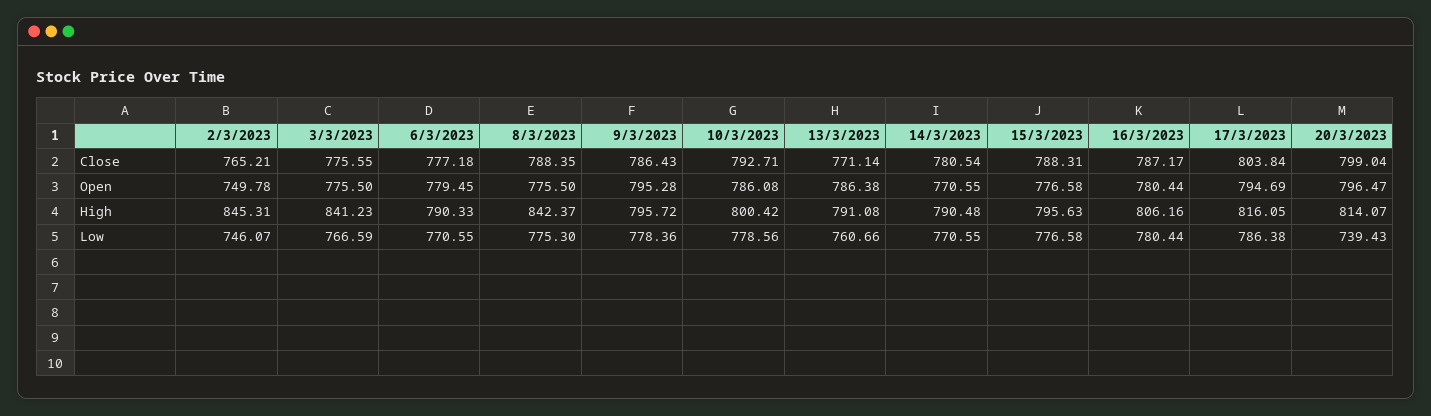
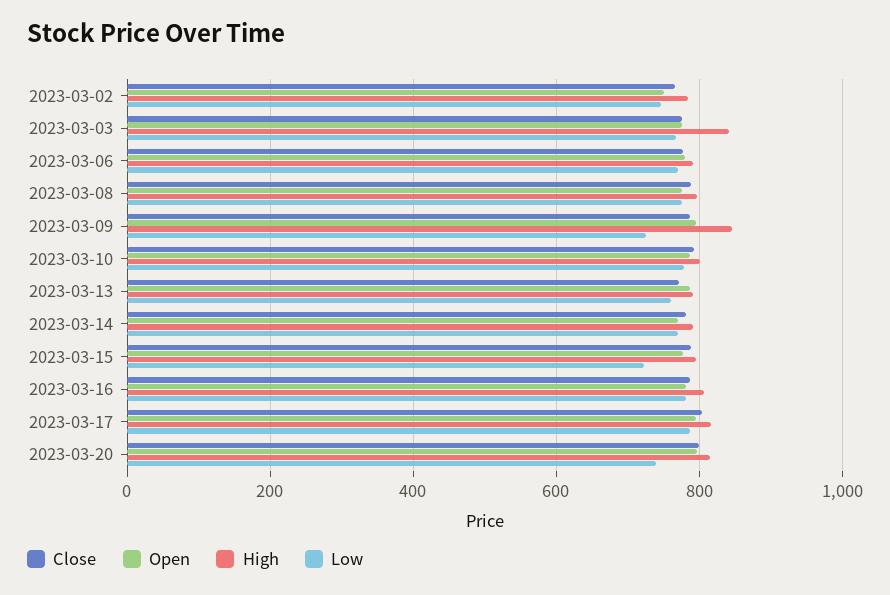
  {
    "Close": {
      "2/3/2023": 765.21,
      "3/3/2023": 775.55,
      "6/3/2023": 777.18,
      "8/3/2023": 788.35,
      "9/3/2023": 786.43,
      "10/3/2023": 792.71,
      "13/3/2023": 771.14,
      "14/3/2023": 780.54,
      "15/3/2023": 788.31,
      "16/3/2023": 787.17,
      "17/3/2023": 803.84,
      "20/3/2023": 799.04
    },
    "Open": {
      "2/3/2023": 749.78,
      "3/3/2023": 775.5,
      "6/3/2023": 779.45,
      "8/3/2023": 775.5,
      "9/3/2023": 795.28,
      "10/3/2023": 786.08,
      "13/3/2023": 786.38,
      "14/3/2023": 770.55,
      "15/3/2023": 776.58,
      "16/3/2023": 780.44,
      "17/3/2023": 794.69,
      "20/3/2023": 796.47
    },
    "High": {
-     "2/3/2023": 845.31,
+     "2/3/2023": 780,
      "3/3/2023": 841.23,
      "6/3/2023": 790.33,
-     "8/3/2023": 842.37,
+     "8/3/2023": 800,
-     "9/3/2023": 795.72,
+     "9/3/2023": 840,
      "10/3/2023": 800.42,
      "13/3/2023": 791.08,
      "14/3/2023": 790.48,
      "15/3/2023": 795.63,
      "16/3/2023": 806.16,
      "17/3/2023": 816.05,
      "20/3/2023": 814.07
    },
    "Low": {
      "2/3/2023": 746.07,
      "3/3/2023": 766.59,
      "6/3/2023": 770.55,
      "8/3/2023": 775.3,
-     "9/3/2023": 778.36,
+     "9/3/2023": 720,
      "10/3/2023": 778.56,
      "13/3/2023": 760.66,
      "14/3/2023": 770.55,
-     "15/3/2023": 776.58,
+     "15/3/2023": 720,
      "16/3/2023": 780.44,
      "17/3/2023": 786.38,
      "20/3/2023": 739.43
    }
  }

